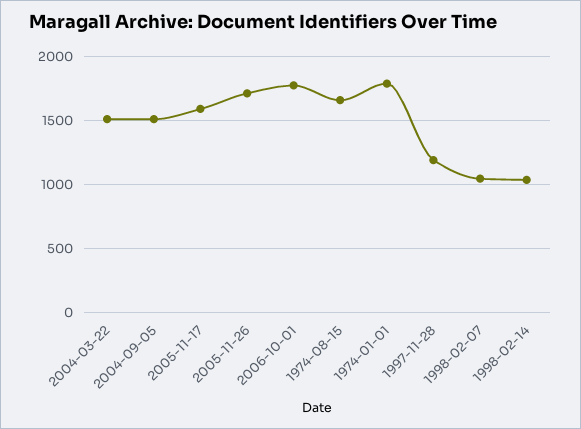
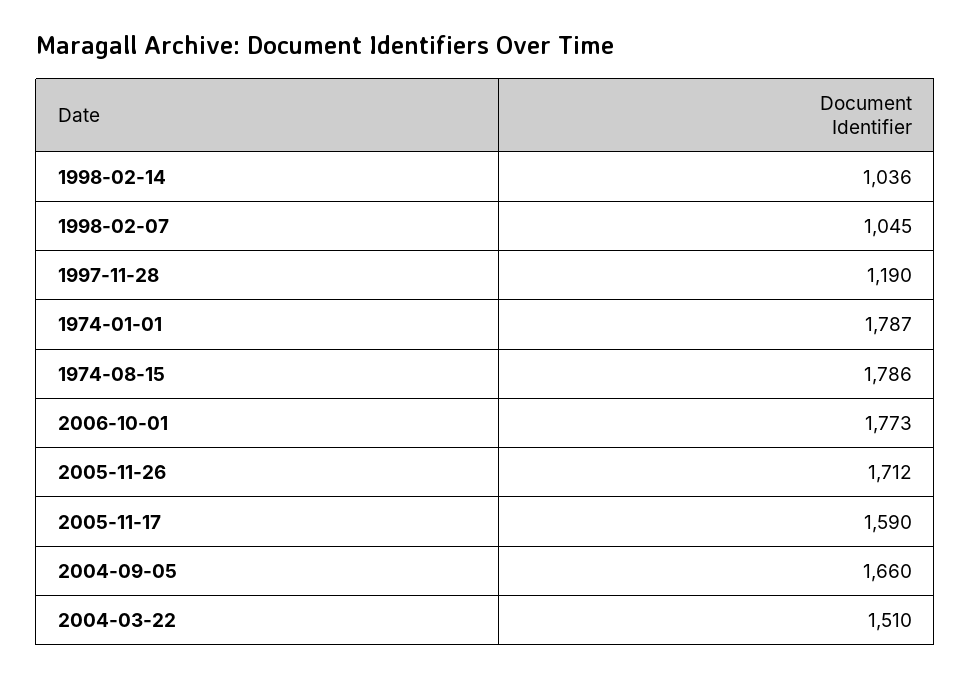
  {
    "2004-03-22": 1510,
-   "2004-09-05": 1500,
+   "2004-09-05": 1660,
    "2005-11-17": 1590,
    "2005-11-26": 1712,
    "2006-10-01": 1773,
-   "1974-08-15": 1650,
+   "1974-08-15": 1786,
    "1974-01-01": 1787,
    "1997-11-28": 1190,
    "1998-02-07": 1045,
    "1998-02-14": 1036
  }

